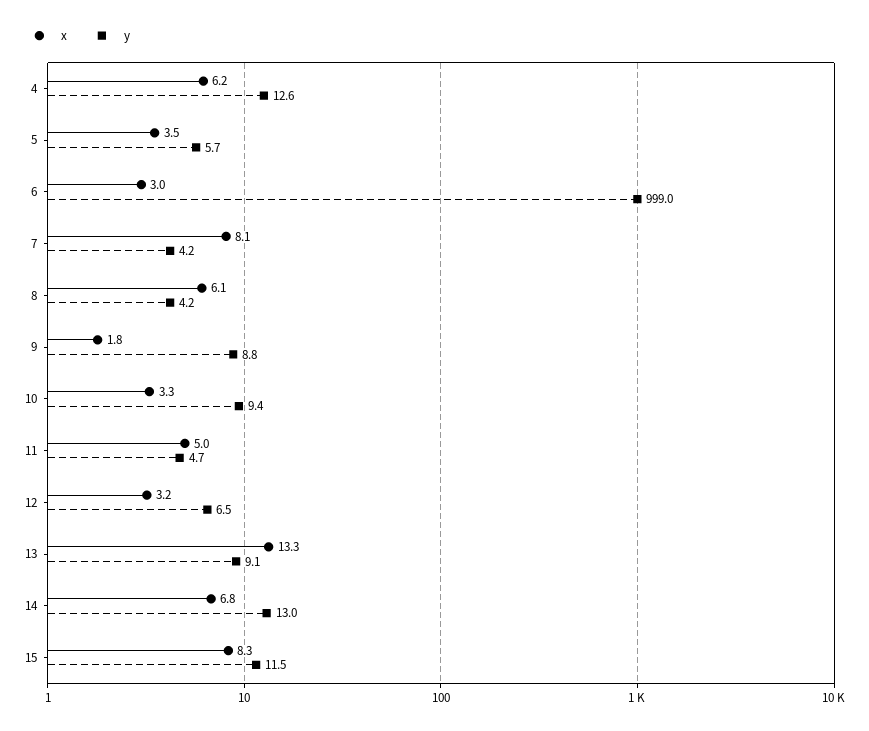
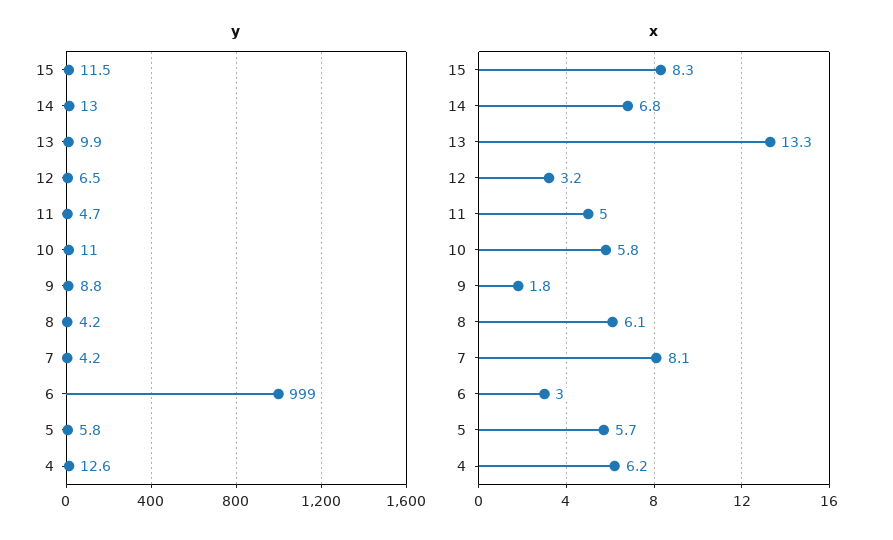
  {
    "x": {
      "4": 6.2,
-     "5": 3.5,
+     "5": 5.7,
      "6": 3,
      "7": 8.1,
      "8": 6.1,
      "9": 1.8,
-     "10": 3.3,
+     "10": 5.8,
      "11": 5,
      "12": 3.2,
      "13": 13.3,
      "14": 6.8,
      "15": 8.3
    },
    "y": {
      "4": 12.6,
-     "5": 5.7,
+     "5": 5.8,
      "6": 999,
      "7": 4.2,
      "8": 4.2,
      "9": 8.8,
-     "10": 9.4,
+     "10": 11,
      "11": 4.7,
      "12": 6.5,
-     "13": 9.1,
+     "13": 9.9,
      "14": 13,
      "15": 11.5
    }
  }

